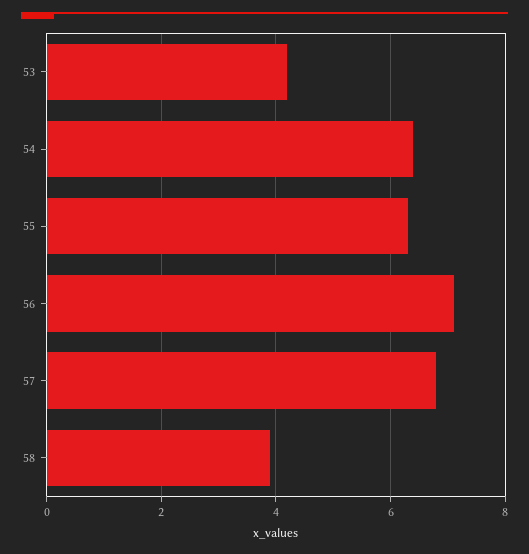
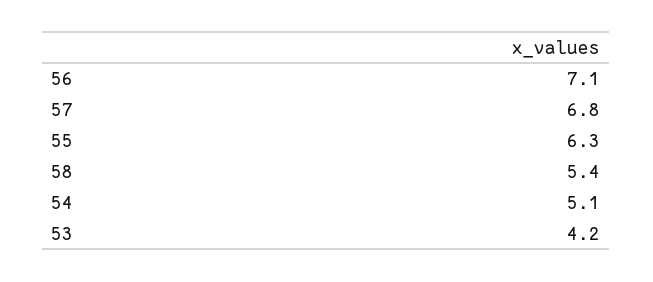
  {
    "53": 4.2,
-   "54": 6.5,
+   "54": 5.1,
    "55": 6.3,
    "56": 7.1,
    "57": 6.8,
-   "58": 4
+   "58": 5.4
  }

